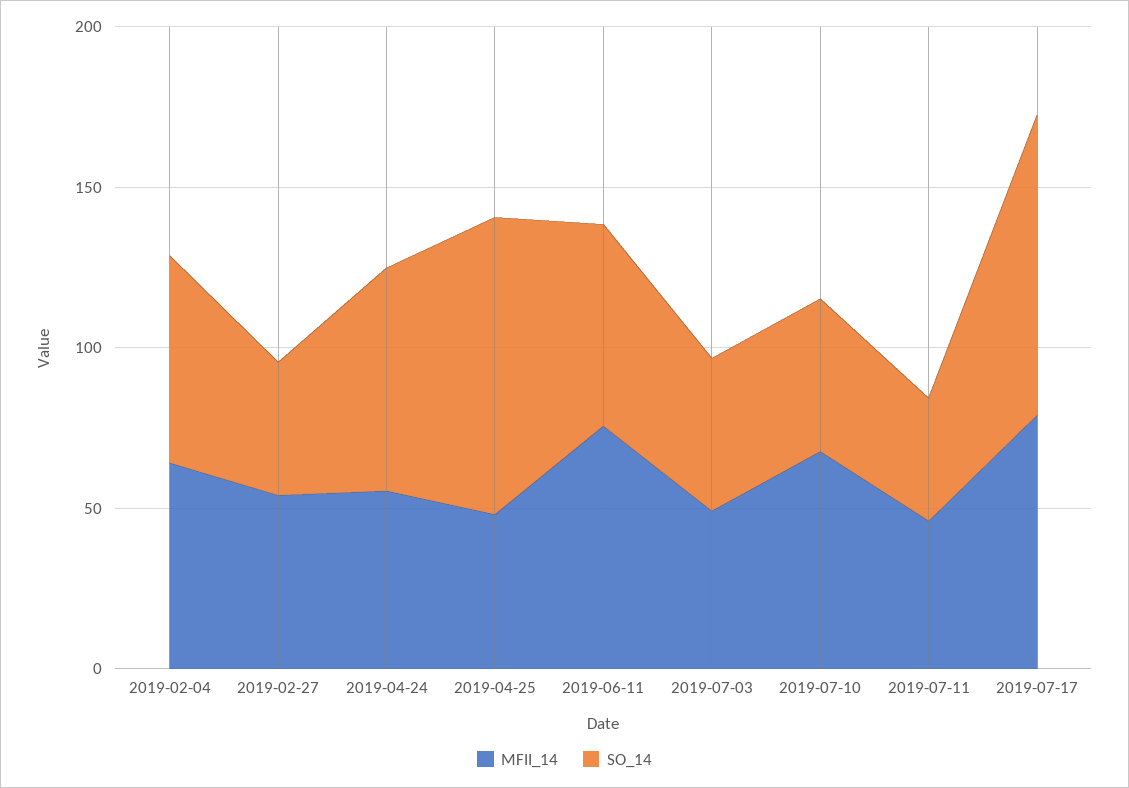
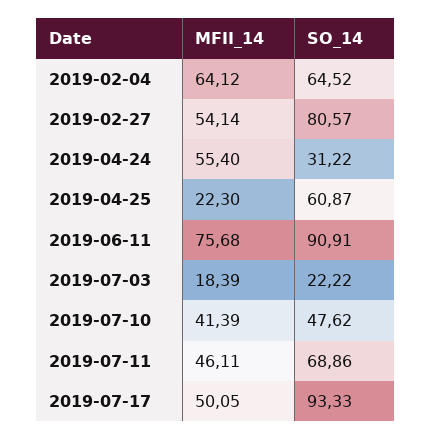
  {
    "MFII_14": {
      "2019-02-04": 64.12,
      "2019-02-27": 54.14,
      "2019-04-24": 55.4,
-     "2019-04-25": 50,
+     "2019-04-25": 22.3,
      "2019-06-11": 75.68,
-     "2019-07-03": 50,
+     "2019-07-03": 18.39,
-     "2019-07-10": 70,
+     "2019-07-10": 41.39,
      "2019-07-11": 46.11,
-     "2019-07-17": 80
+     "2019-07-17": 50.05
    },
    "SO_14": {
      "2019-02-04": 64.52,
-     "2019-02-27": 40,
+     "2019-02-27": 80.57,
-     "2019-04-24": 70,
+     "2019-04-24": 31.22,
-     "2019-04-25": 90,
+     "2019-04-25": 60.87,
-     "2019-06-11": 60,
+     "2019-06-11": 90.91,
-     "2019-07-03": 50,
+     "2019-07-03": 22.22,
      "2019-07-10": 47.62,
-     "2019-07-11": 40,
+     "2019-07-11": 68.86,
      "2019-07-17": 93.33
    }
  }

